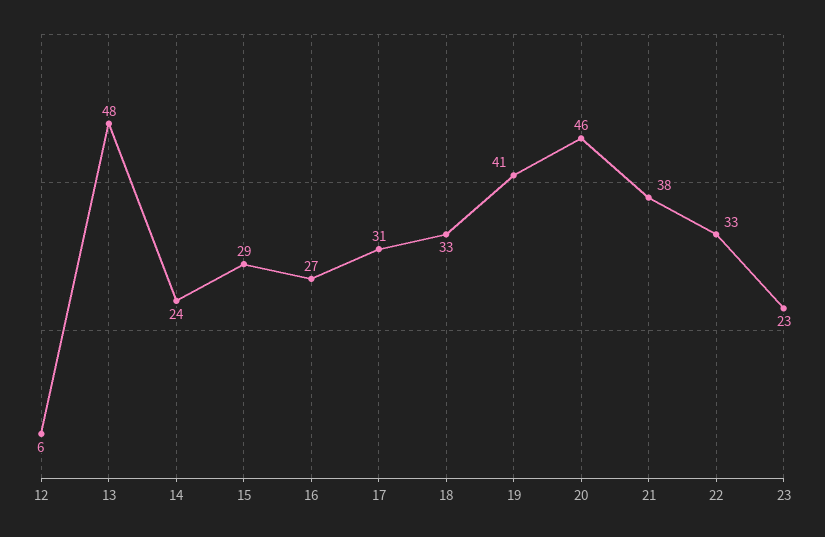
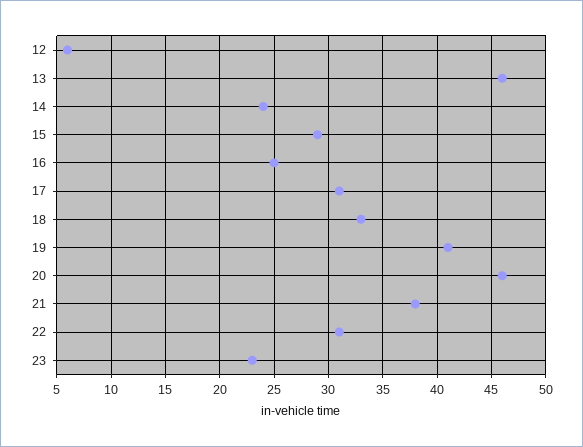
  {
    "12": 6,
-   "13": 48,
+   "13": 46,
    "14": 24,
    "15": 29,
-   "16": 27,
+   "16": 25,
    "17": 31,
    "18": 33,
    "19": 41,
    "20": 46,
    "21": 38,
-   "22": 33,
+   "22": 31,
    "23": 23
  }

